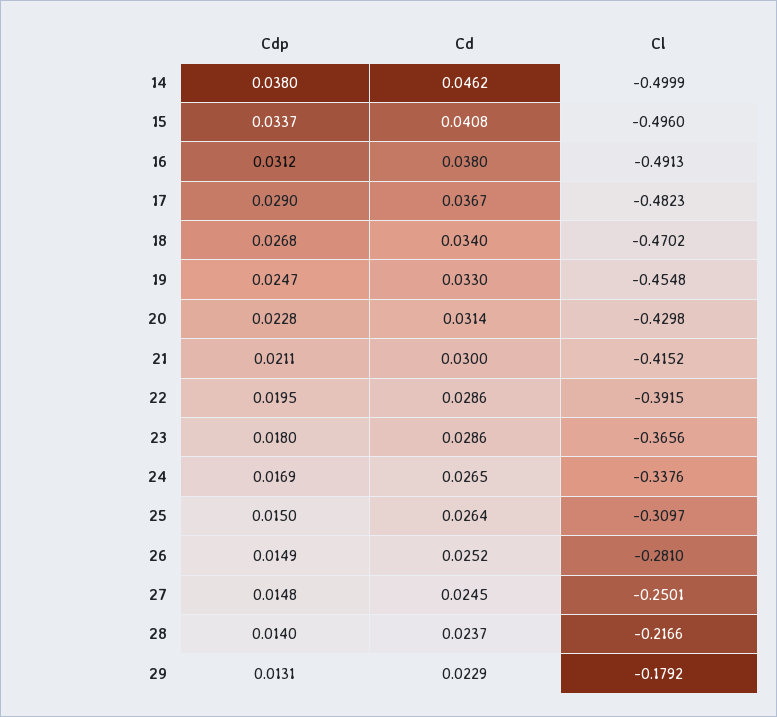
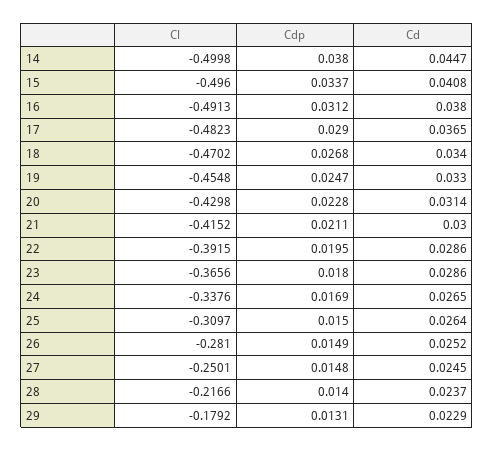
  {
    "Cdp": {
      "14": 0.038,
      "15": 0.0337,
      "16": 0.0312,
      "17": 0.029,
      "18": 0.0268,
      "19": 0.0247,
      "20": 0.0228,
      "21": 0.0211,
      "22": 0.0195,
      "23": 0.018,
      "24": 0.0169,
      "25": 0.015,
      "26": 0.0149,
      "27": 0.0148,
      "28": 0.014,
      "29": 0.0131
    },
    "Cd": {
-     "14": 0.0462,
+     "14": 0.0447,
      "15": 0.0408,
      "16": 0.038,
-     "17": 0.0367,
+     "17": 0.0365,
      "18": 0.034,
      "19": 0.033,
      "20": 0.0314,
      "21": 0.03,
      "22": 0.0286,
      "23": 0.0286,
      "24": 0.0265,
      "25": 0.0264,
      "26": 0.0252,
      "27": 0.0245,
      "28": 0.0237,
      "29": 0.0229
    },
    "Cl": {
-     "14": -0.4999,
+     "14": -0.4998,
      "15": -0.496,
      "16": -0.4913,
      "17": -0.4823,
      "18": -0.4702,
      "19": -0.4548,
      "20": -0.4298,
      "21": -0.4152,
      "22": -0.3915,
      "23": -0.3656,
      "24": -0.3376,
      "25": -0.3097,
      "26": -0.281,
      "27": -0.2501,
      "28": -0.2166,
      "29": -0.1792
    }
  }

